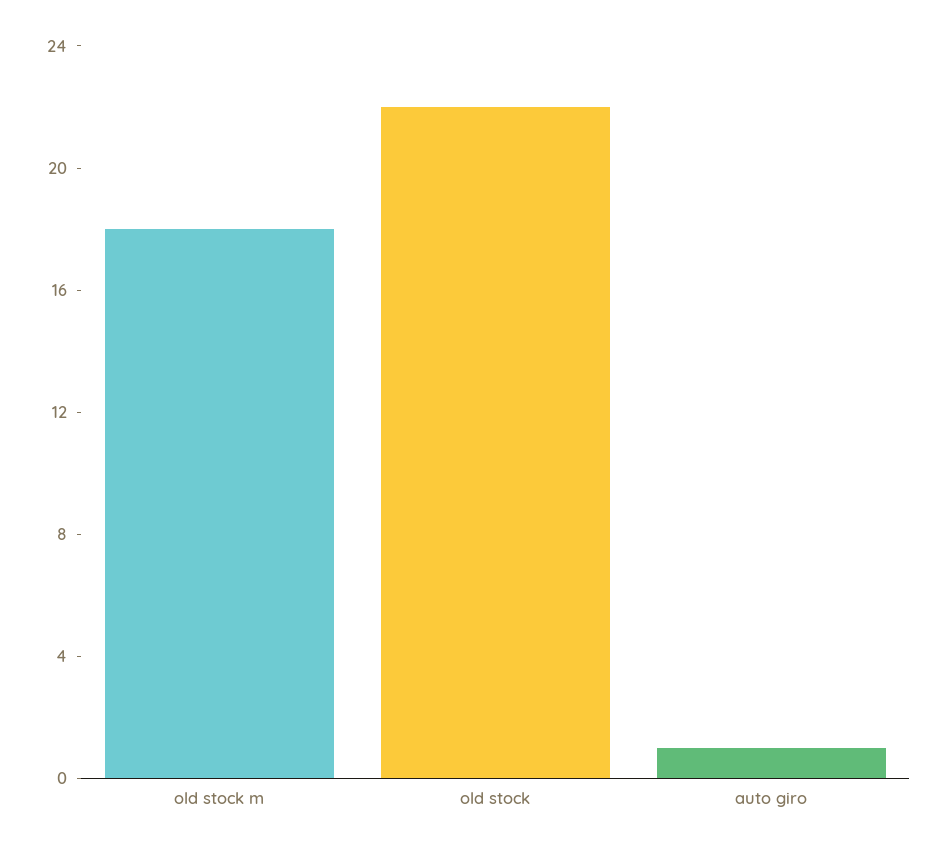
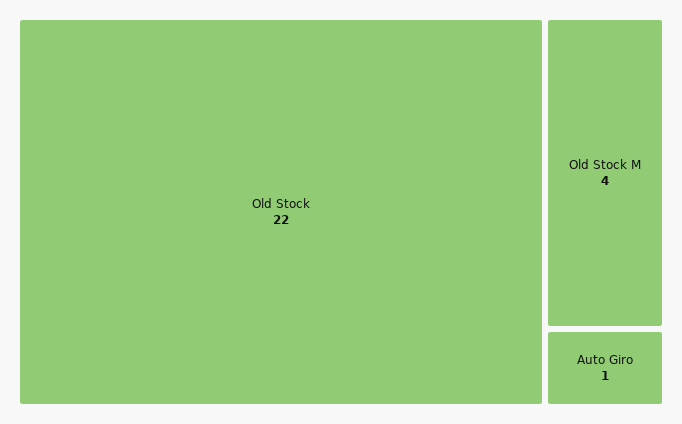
  {
-   "old stock m": 18,
+   "old stock m": 4,
    "old stock": 22,
    "auto giro": 1
  }

